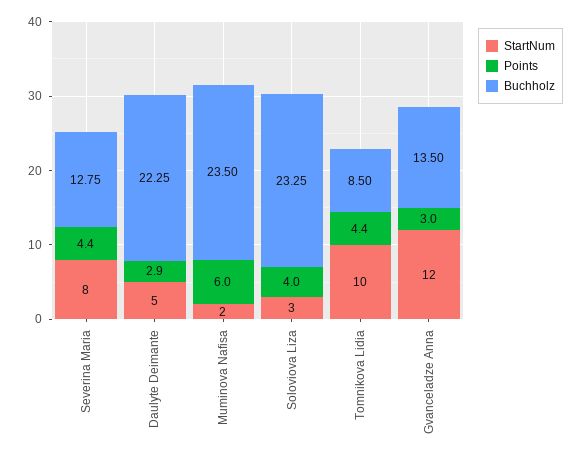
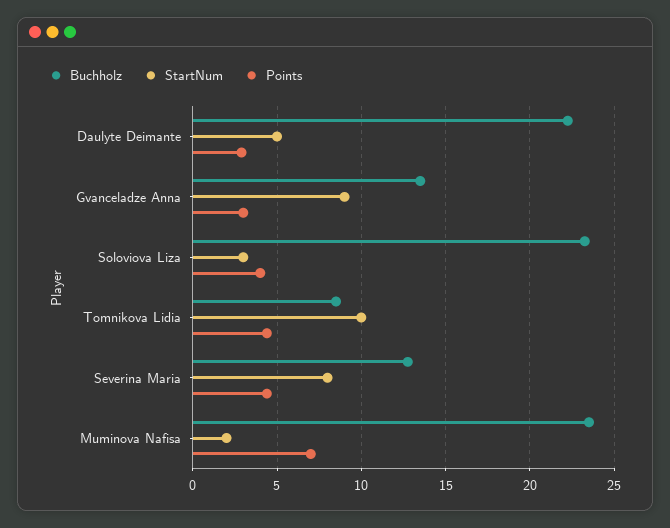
  {
    "StartNum": {
      "Severina Maria": 8,
      "Daulyte Deimante": 5,
      "Muminova Nafisa": 2,
      "Soloviova Liza": 3,
      "Tomnikova Lidia": 10,
-     "Gvanceladze Anna": 12
+     "Gvanceladze Anna": 9
    },
    "Points": {
      "Severina Maria": 4.4,
      "Daulyte Deimante": 2.9,
-     "Muminova Nafisa": 6,
+     "Muminova Nafisa": 7,
      "Soloviova Liza": 4,
      "Tomnikova Lidia": 4.4,
      "Gvanceladze Anna": 3
    },
    "Buchholz": {
      "Severina Maria": 12.75,
      "Daulyte Deimante": 22.25,
      "Muminova Nafisa": 23.5,
      "Soloviova Liza": 23.25,
      "Tomnikova Lidia": 8.5,
      "Gvanceladze Anna": 13.5
    }
  }

